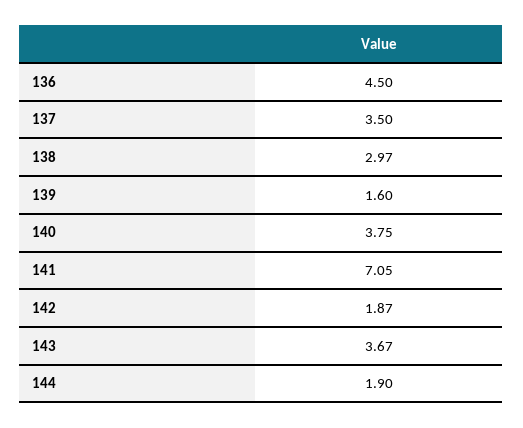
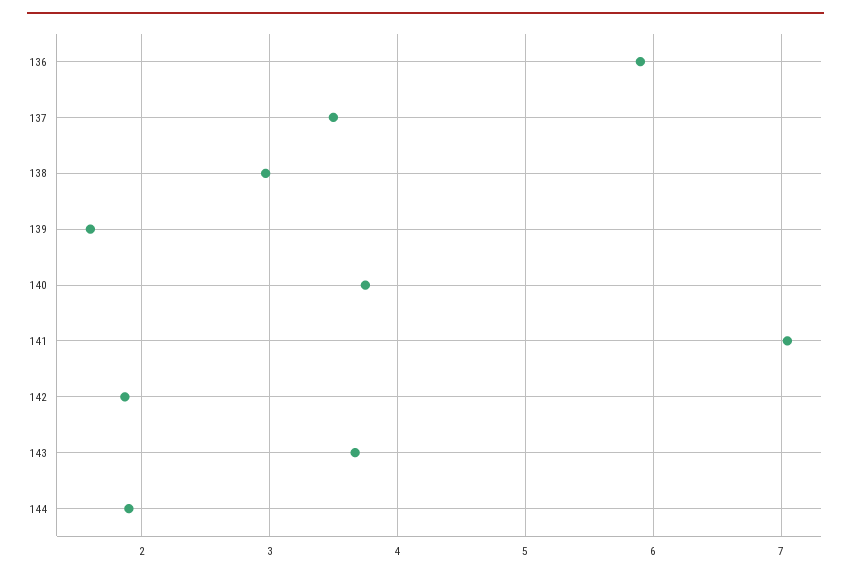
  {
-   "136": 4.5,
+   "136": 5.9,
    "137": 3.5,
    "138": 2.97,
    "139": 1.6,
    "140": 3.75,
    "141": 7.05,
    "142": 1.87,
    "143": 3.67,
    "144": 1.9
  }

